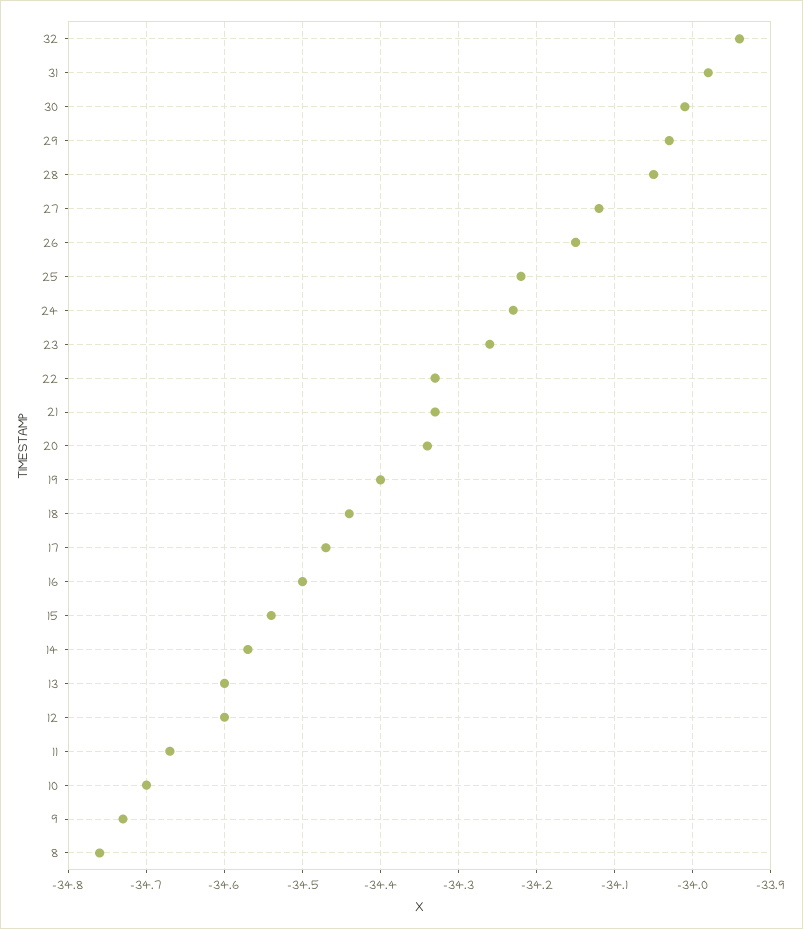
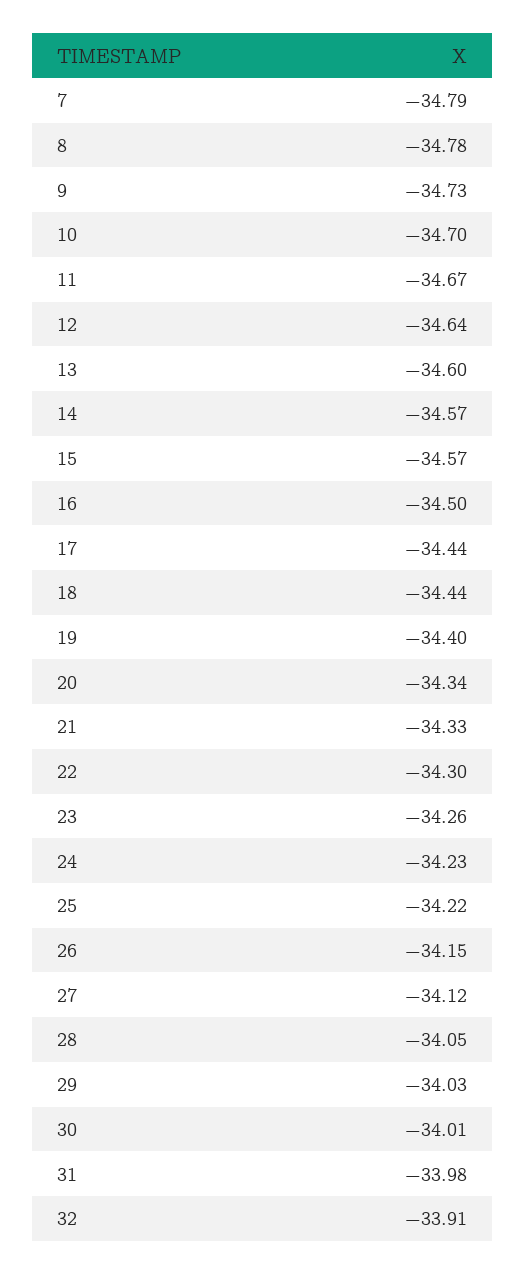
  {
-   "32": -33.94,
+   "32": -33.91,
    "31": -33.98,
    "30": -34.01,
    "29": -34.03,
    "28": -34.05,
    "27": -34.12,
    "26": -34.15,
    "25": -34.22,
    "24": -34.23,
    "23": -34.26,
-   "22": -34.33,
+   "22": -34.3,
    "21": -34.33,
    "20": -34.34,
    "19": -34.4,
    "18": -34.44,
-   "17": -34.47,
+   "17": -34.44,
    "16": -34.5,
-   "15": -34.54,
+   "15": -34.57,
    "14": -34.57,
    "13": -34.6,
-   "12": -34.6,
+   "12": -34.64,
    "11": -34.67,
    "10": -34.7,
    "9": -34.73,
-   "8": -34.76
+   "8": -34.78,
+   "7": -34.79
  }

